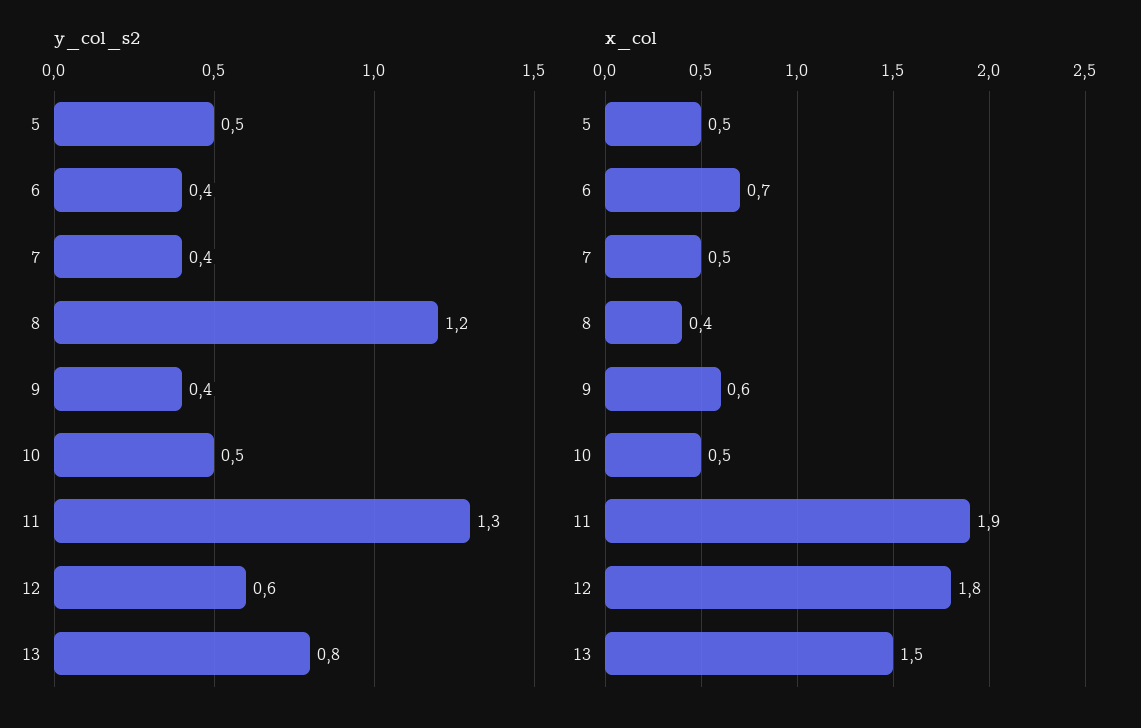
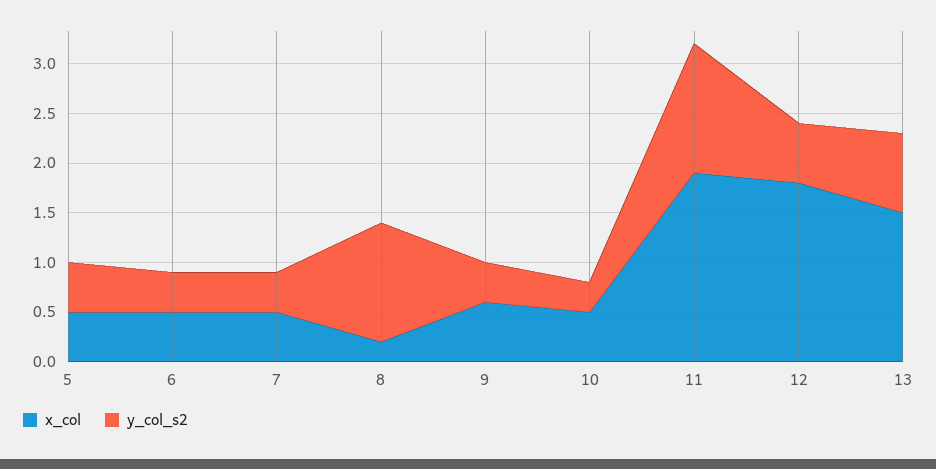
  {
    "y_col_s2": {
      "5": 0.5,
      "6": 0.4,
      "7": 0.4,
      "8": 1.2,
      "9": 0.4,
-     "10": 0.5,
+     "10": 0.3,
      "11": 1.3,
      "12": 0.6,
      "13": 0.8
    },
    "x_col": {
      "5": 0.5,
-     "6": 0.7,
+     "6": 0.5,
      "7": 0.5,
-     "8": 0.4,
+     "8": 0.2,
      "9": 0.6,
      "10": 0.5,
      "11": 1.9,
      "12": 1.8,
      "13": 1.5
    }
  }

